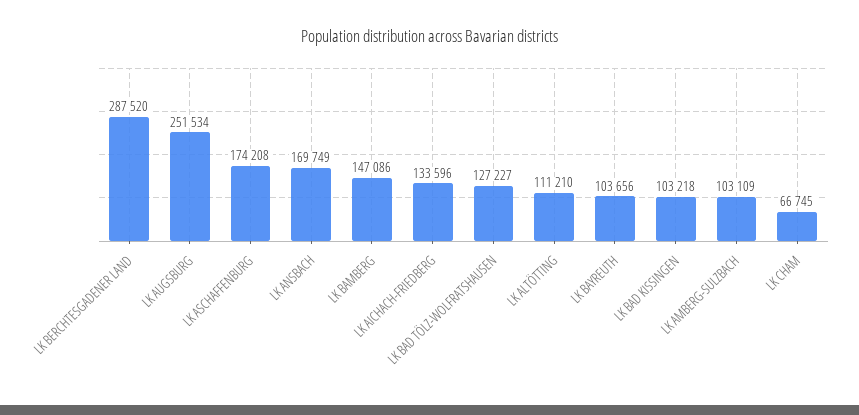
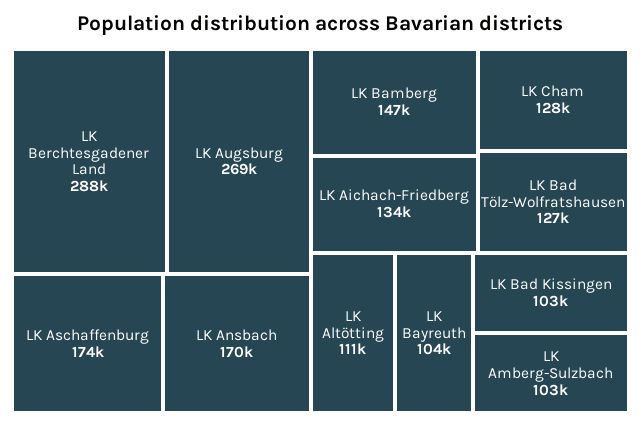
  {
    "LK BERCHTESGADENER LAND": 287520,
-   "LK AUGSBURG": 251534,
+   "LK AUGSBURG": 269000,
    "LK ASCHAFFENBURG": 174208,
    "LK ANSBACH": 169749,
    "LK BAMBERG": 147086,
    "LK AICHACH-FRIEDBERG": 133596,
    "LK BAD TÖLZ-WOLFRATSHAUSEN": 127227,
    "LK ALTÖTTING": 111210,
    "LK BAYREUTH": 103656,
    "LK BAD KISSINGEN": 103218,
    "LK AMBERG-SULZBACH": 103109,
-   "LK CHAM": 66745
+   "LK CHAM": 128000
  }

